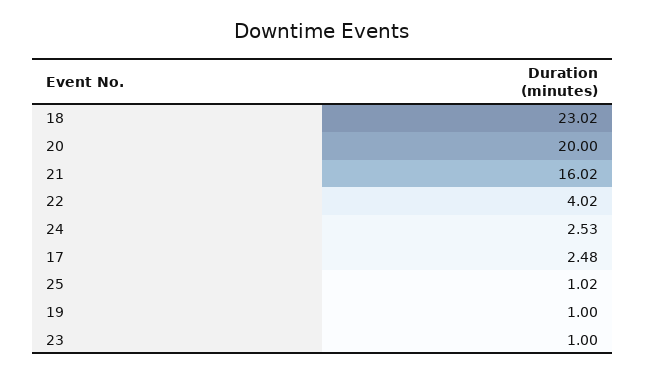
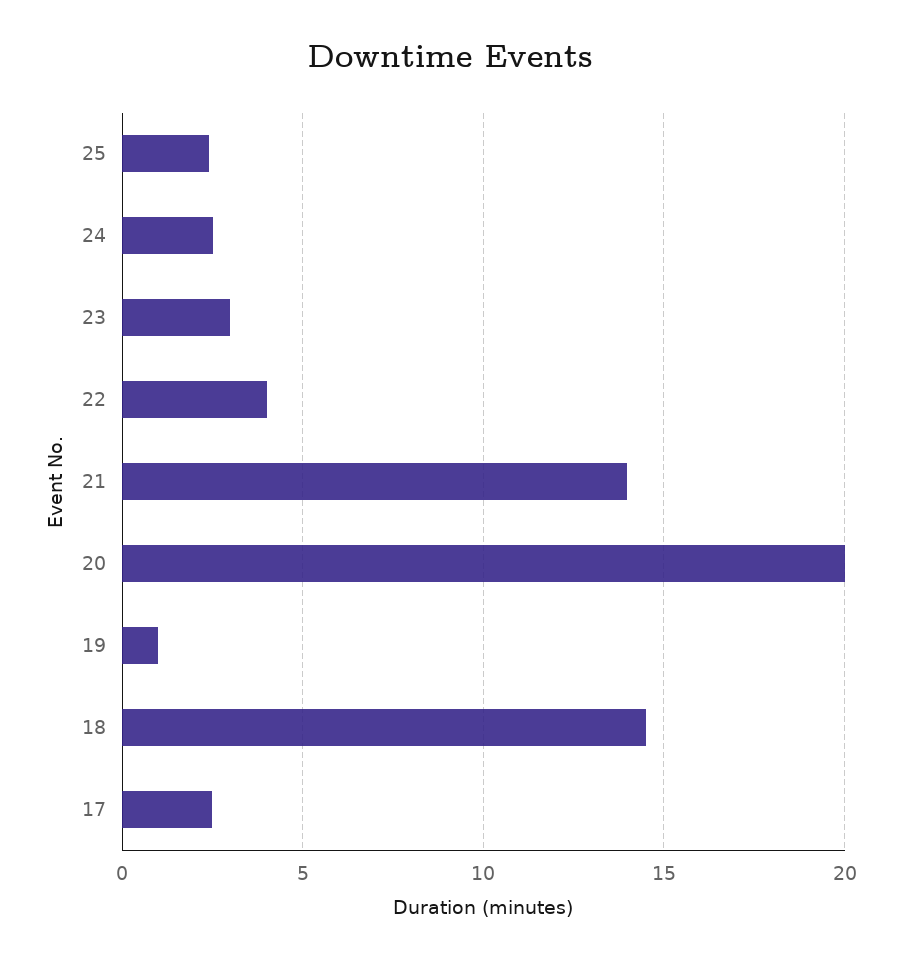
  {
-   "18": 23.02,
+   "18": 14.5,
    "20": 20,
-   "21": 16.02,
+   "21": 14,
    "22": 4.02,
    "24": 2.53,
    "17": 2.48,
-   "25": 1.02,
+   "25": 2.5,
    "19": 1,
-   "23": 1
+   "23": 3
  }

